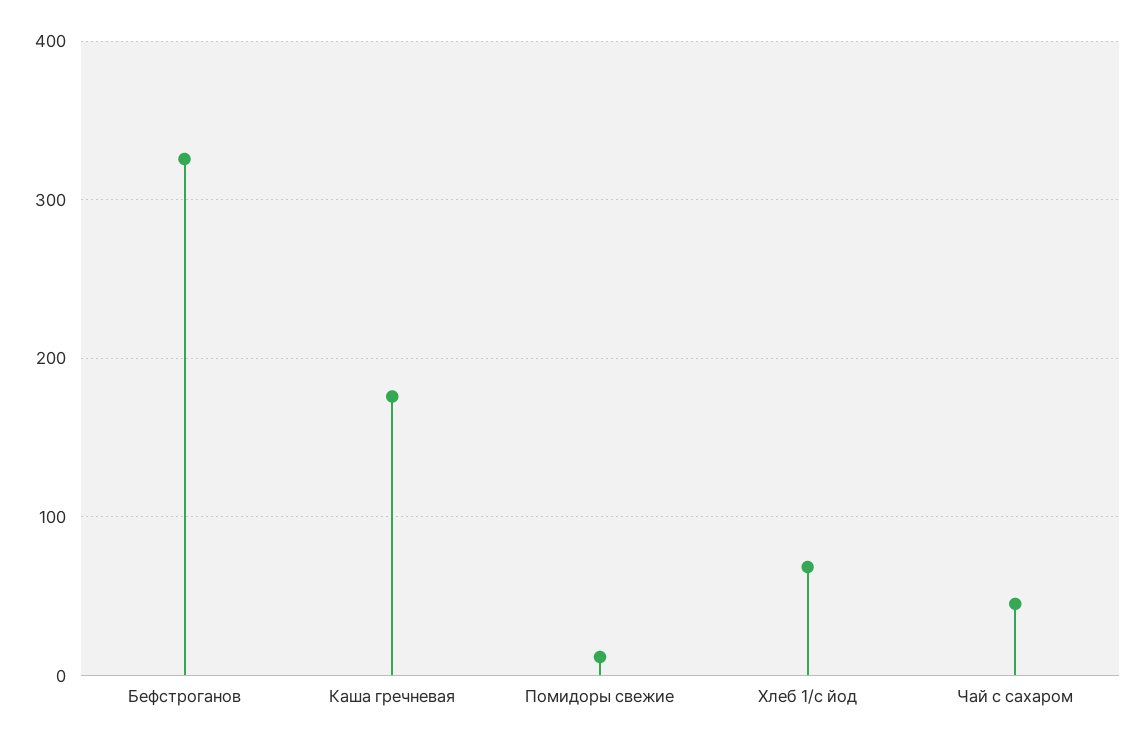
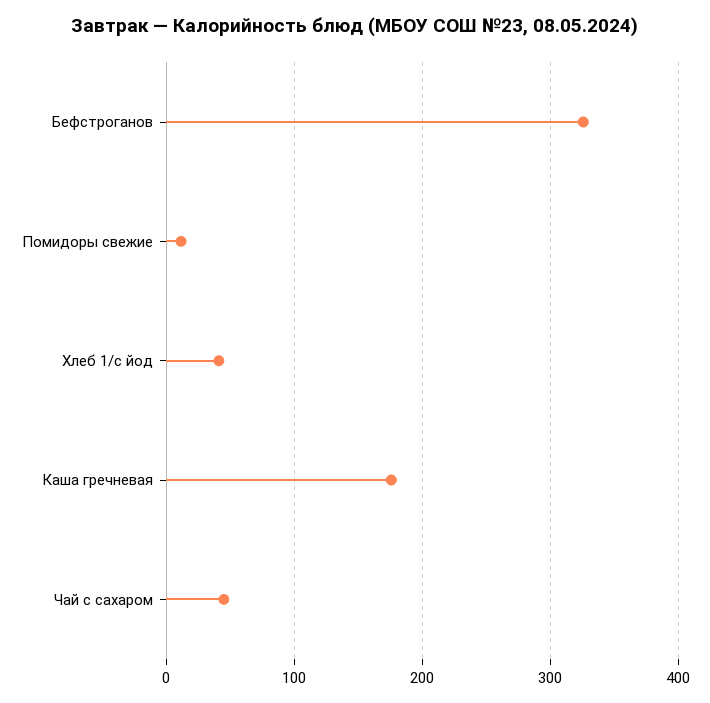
  {
    "Бефстроганов": 330,
    "Каша гречневая": 180,
    "Помидоры свежие": 10,
-   "Хлеб 1/с йод": 70,
+   "Хлеб 1/с йод": 40,
    "Чай с сахаром": 50
  }

